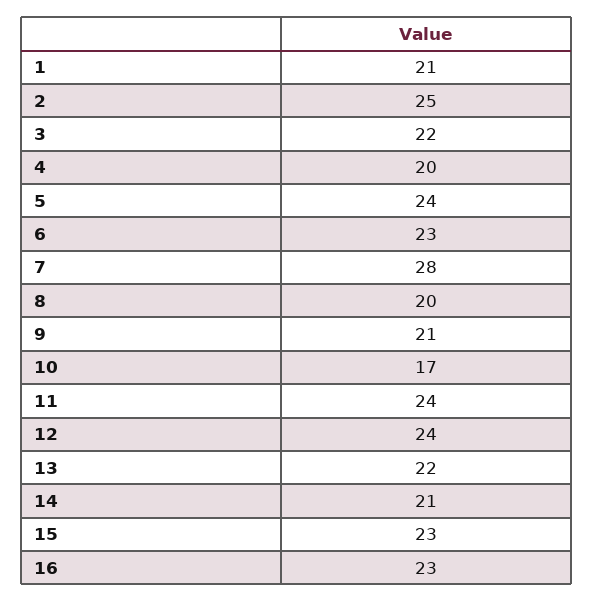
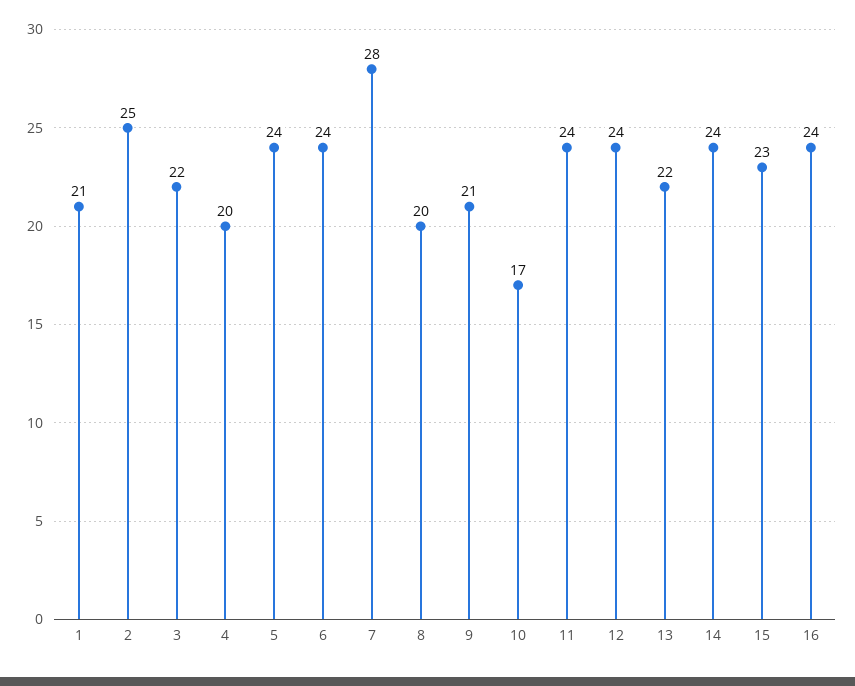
  {
    "1": 21,
    "2": 25,
    "3": 22,
    "4": 20,
    "5": 24,
-   "6": 23,
+   "6": 24,
    "7": 28,
    "8": 20,
    "9": 21,
    "10": 17,
    "11": 24,
    "12": 24,
    "13": 22,
-   "14": 21,
+   "14": 24,
    "15": 23,
-   "16": 23
+   "16": 24
  }

